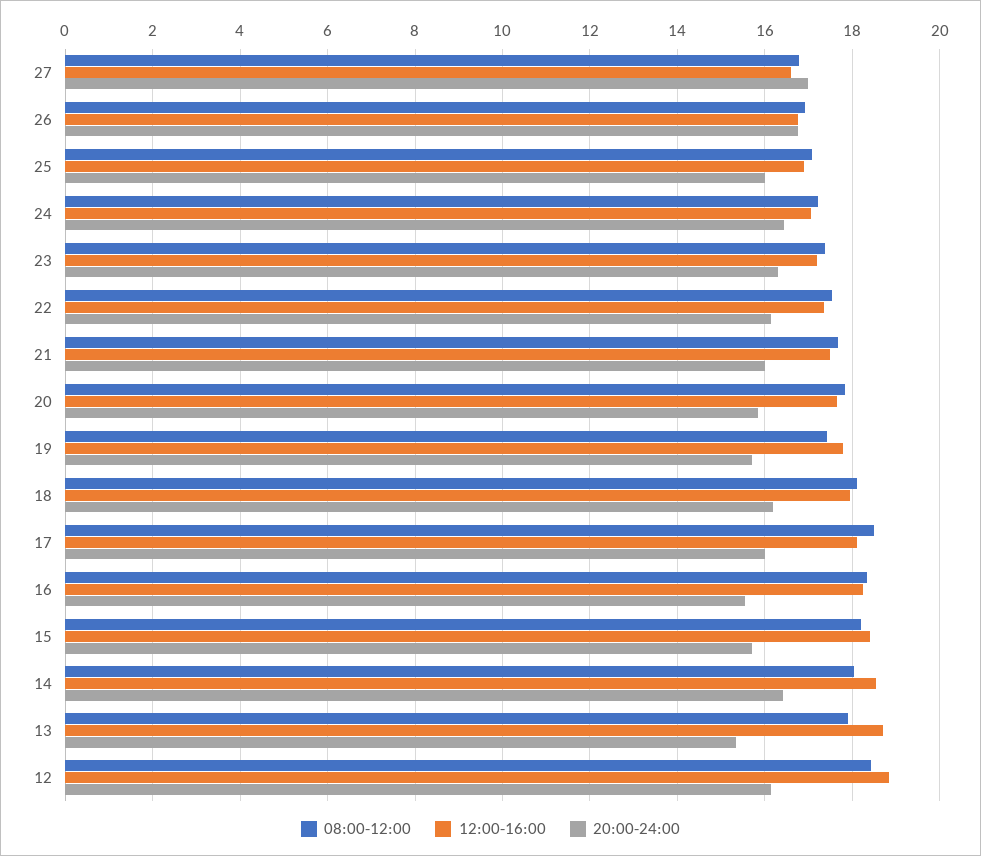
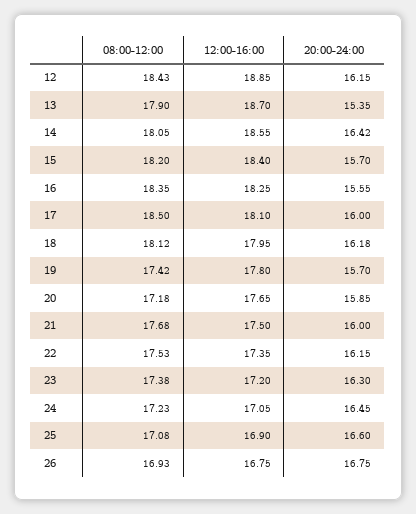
  {
    "08:00-12:00": {
-     "27": 16.8,
      "26": 16.93,
      "25": 17.08,
      "24": 17.23,
      "23": 17.38,
      "22": 17.53,
      "21": 17.68,
-     "20": 17.8,
+     "20": 17.18,
      "19": 17.42,
      "18": 18.12,
      "17": 18.5,
      "16": 18.35,
      "15": 18.2,
      "14": 18.05,
      "13": 17.9,
      "12": 18.43
    },
    "12:00-16:00": {
-     "27": 16.6,
      "26": 16.75,
      "25": 16.9,
      "24": 17.05,
      "23": 17.2,
      "22": 17.35,
      "21": 17.5,
      "20": 17.65,
      "19": 17.8,
      "18": 17.95,
      "17": 18.1,
      "16": 18.25,
      "15": 18.4,
      "14": 18.55,
      "13": 18.7,
      "12": 18.85
    },
    "20:00-24:00": {
-     "27": 17,
      "26": 16.75,
-     "25": 16,
+     "25": 16.6,
      "24": 16.45,
      "23": 16.3,
      "22": 16.15,
      "21": 16,
      "20": 15.85,
      "19": 15.7,
      "18": 16.18,
      "17": 16,
      "16": 15.55,
      "15": 15.7,
      "14": 16.42,
      "13": 15.35,
      "12": 16.15
    }
  }

